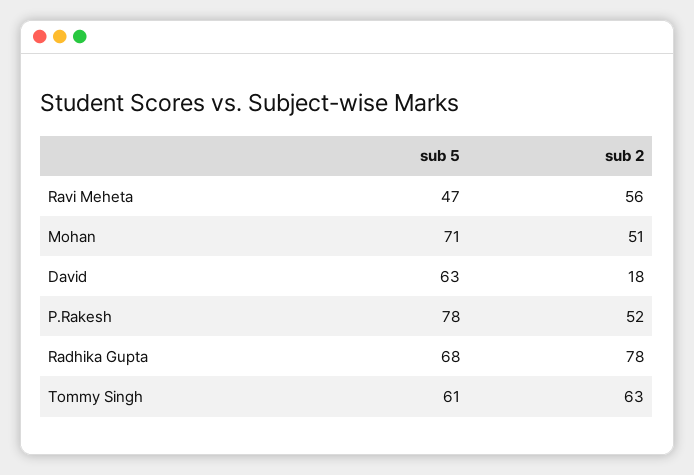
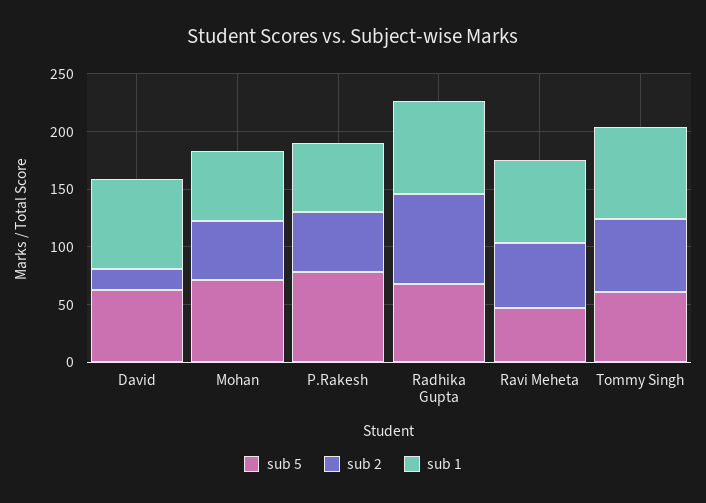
  {
    "sub 5": {
      "Ravi Meheta": 47,
      "Mohan": 71,
      "David": 63,
      "P.Rakesh": 78,
      "Radhika Gupta": 68,
      "Tommy Singh": 61
    },
    "sub 2": {
      "Ravi Meheta": 56,
      "Mohan": 51,
      "David": 18,
      "P.Rakesh": 52,
      "Radhika Gupta": 78,
      "Tommy Singh": 63
-   }
+   },
+   "sub 1": {
+     "David": 80,
+     "Mohan": 60,
+     "P.Rakesh": 60,
+     "Radhika Gupta": 80,
+     "Ravi Meheta": 70,
+     "Tommy Singh": 80
+   }
  }

